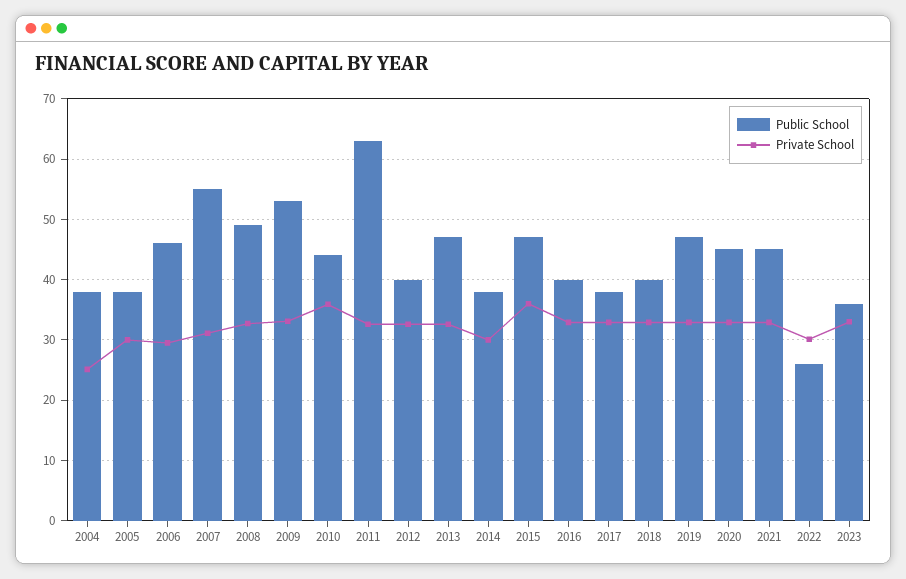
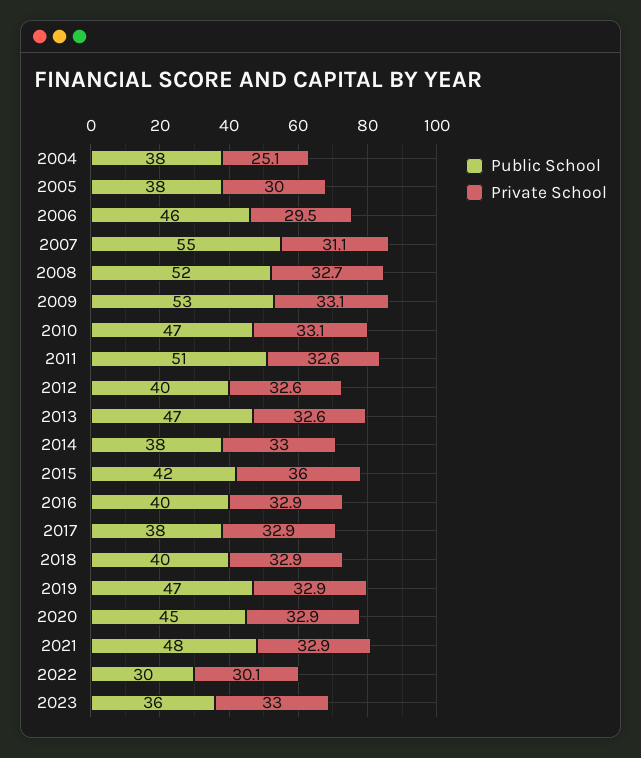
  {
    "Public School": {
      "2004": 38,
      "2005": 38,
      "2006": 46,
      "2007": 55,
-     "2008": 49,
+     "2008": 52,
      "2009": 53,
-     "2010": 44,
+     "2010": 47,
-     "2011": 63,
+     "2011": 51,
      "2012": 40,
      "2013": 47,
      "2014": 38,
-     "2015": 47,
+     "2015": 42,
      "2016": 40,
      "2017": 38,
      "2018": 40,
      "2019": 47,
      "2020": 45,
-     "2021": 45,
+     "2021": 48,
-     "2022": 26,
+     "2022": 30,
      "2023": 36
    },
    "Private School": {
      "2004": 25.1,
      "2005": 30,
      "2006": 29.5,
      "2007": 31.1,
      "2008": 32.7,
      "2009": 33.1,
-     "2010": 36,
+     "2010": 33.1,
      "2011": 32.6,
      "2012": 32.6,
      "2013": 32.6,
-     "2014": 30,
+     "2014": 33,
      "2015": 36,
      "2016": 32.9,
      "2017": 32.9,
      "2018": 32.9,
      "2019": 32.9,
      "2020": 32.9,
      "2021": 32.9,
      "2022": 30.1,
      "2023": 33
    }
  }

